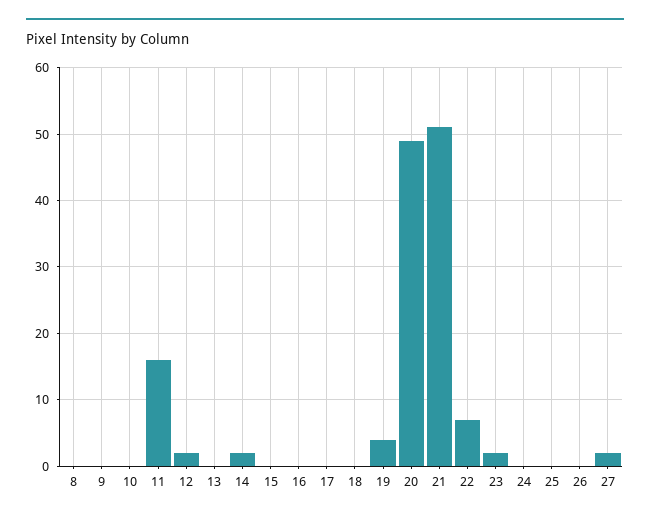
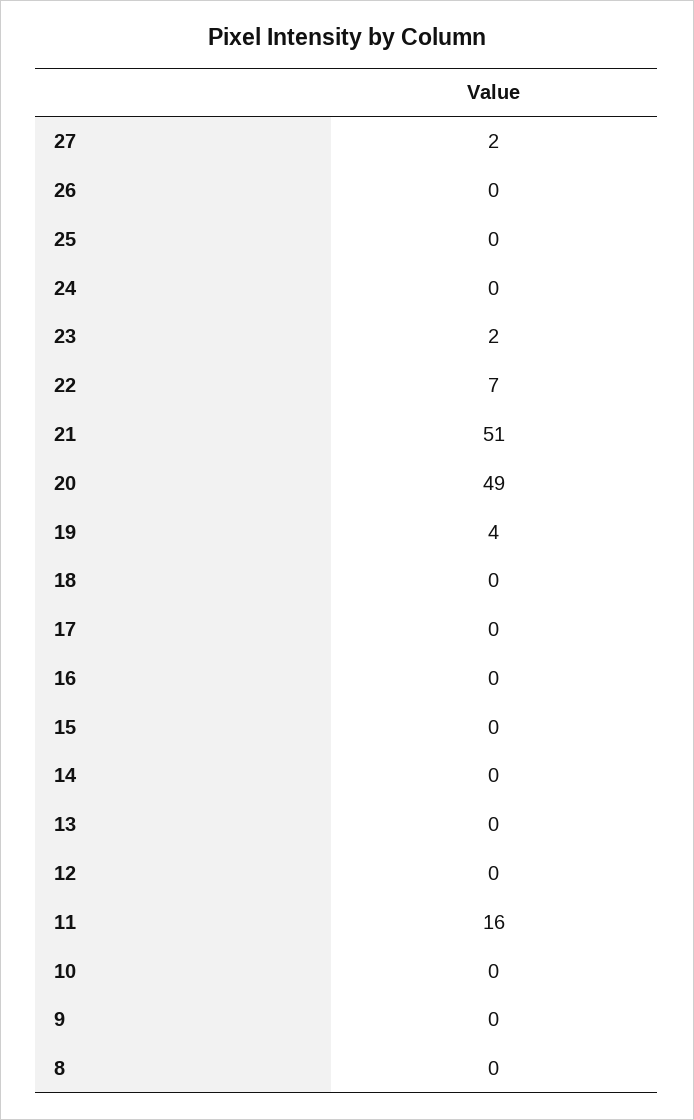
  {
    "8": 0,
    "9": 0,
    "10": 0,
    "11": 16,
-   "12": 2,
+   "12": 0,
    "13": 0,
-   "14": 2,
+   "14": 0,
    "15": 0,
    "16": 0,
    "17": 0,
    "18": 0,
    "19": 4,
    "20": 49,
    "21": 51,
    "22": 7,
    "23": 2,
    "24": 0,
    "25": 0,
    "26": 0,
    "27": 2
  }

